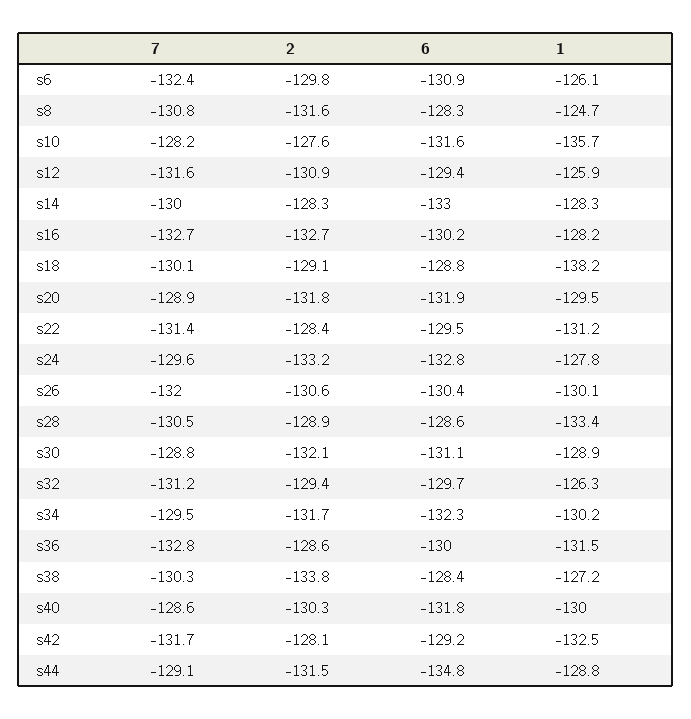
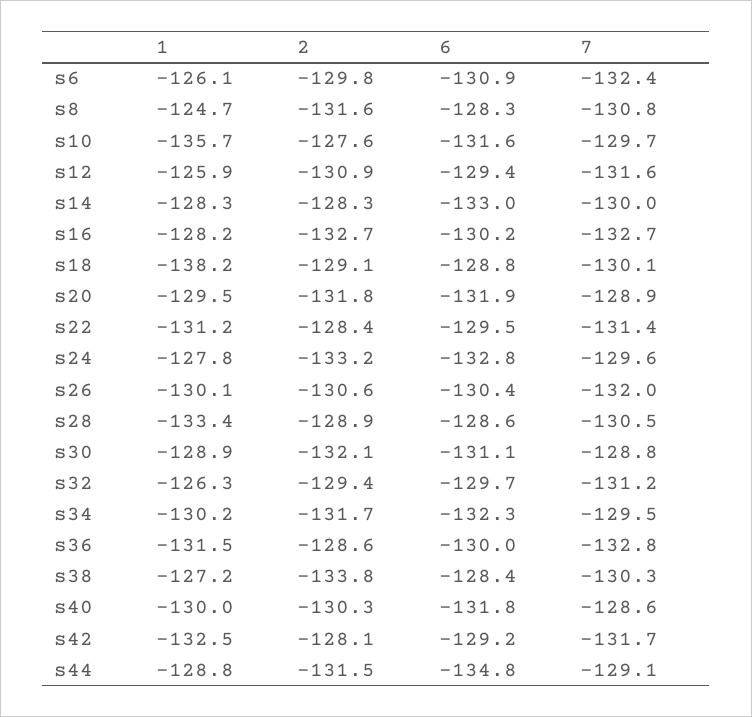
  {
    "7": {
      "s6": -132.4,
      "s8": -130.8,
-     "s10": -128.2,
+     "s10": -129.7,
      "s12": -131.6,
      "s14": -130,
      "s16": -132.7,
      "s18": -130.1,
      "s20": -128.9,
      "s22": -131.4,
      "s24": -129.6,
      "s26": -132,
      "s28": -130.5,
      "s30": -128.8,
      "s32": -131.2,
      "s34": -129.5,
      "s36": -132.8,
      "s38": -130.3,
      "s40": -128.6,
      "s42": -131.7,
      "s44": -129.1
    },
    "2": {
      "s6": -129.8,
      "s8": -131.6,
      "s10": -127.6,
      "s12": -130.9,
      "s14": -128.3,
      "s16": -132.7,
      "s18": -129.1,
      "s20": -131.8,
      "s22": -128.4,
      "s24": -133.2,
      "s26": -130.6,
      "s28": -128.9,
      "s30": -132.1,
      "s32": -129.4,
      "s34": -131.7,
      "s36": -128.6,
      "s38": -133.8,
      "s40": -130.3,
      "s42": -128.1,
      "s44": -131.5
    },
    "6": {
      "s6": -130.9,
      "s8": -128.3,
      "s10": -131.6,
      "s12": -129.4,
      "s14": -133,
      "s16": -130.2,
      "s18": -128.8,
      "s20": -131.9,
      "s22": -129.5,
      "s24": -132.8,
      "s26": -130.4,
      "s28": -128.6,
      "s30": -131.1,
      "s32": -129.7,
      "s34": -132.3,
      "s36": -130,
      "s38": -128.4,
      "s40": -131.8,
      "s42": -129.2,
      "s44": -134.8
    },
    "1": {
      "s6": -126.1,
      "s8": -124.7,
      "s10": -135.7,
      "s12": -125.9,
      "s14": -128.3,
      "s16": -128.2,
      "s18": -138.2,
      "s20": -129.5,
      "s22": -131.2,
      "s24": -127.8,
      "s26": -130.1,
      "s28": -133.4,
      "s30": -128.9,
      "s32": -126.3,
      "s34": -130.2,
      "s36": -131.5,
      "s38": -127.2,
      "s40": -130,
      "s42": -132.5,
      "s44": -128.8
    }
  }

